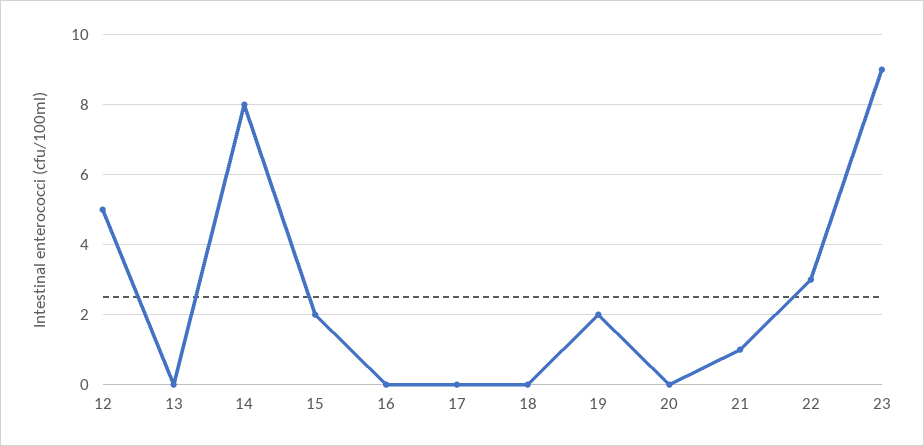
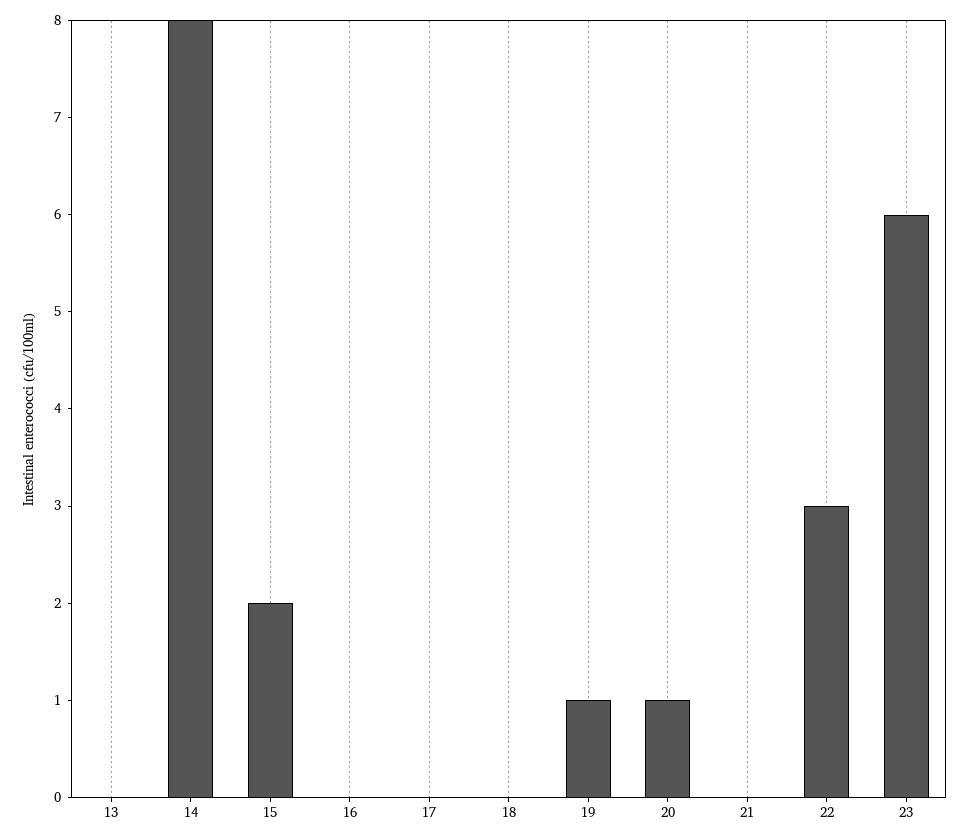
  {
-   "12": 5,
    "13": 0,
    "14": 8,
    "15": 2,
    "16": 0,
    "17": 0,
    "18": 0,
-   "19": 2,
+   "19": 1,
-   "20": 0,
+   "20": 1,
-   "21": 1,
+   "21": 0,
    "22": 3,
-   "23": 9
+   "23": 6
  }

